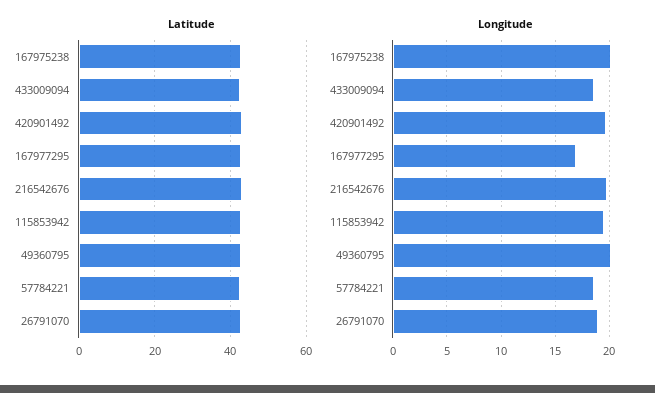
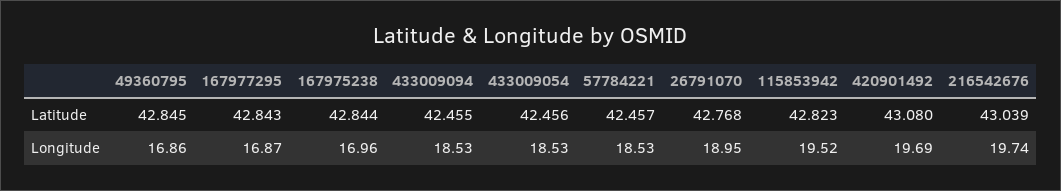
  {
    "Latitude": {
      "167975238": 42.844,
      "433009094": 42.455,
      "420901492": 43.08,
      "167977295": 42.843,
      "216542676": 43.039,
      "115853942": 42.823,
      "49360795": 42.845,
      "57784221": 42.457,
-     "26791070": 42.768
+     "26791070": 42.768,
+     "433009054": 42.456
    },
    "Longitude": {
-     "167975238": 20,
+     "167975238": 16.96,
      "433009094": 18.53,
      "420901492": 19.69,
      "167977295": 16.87,
      "216542676": 19.74,
      "115853942": 19.52,
-     "49360795": 20,
+     "49360795": 16.86,
      "57784221": 18.53,
-     "26791070": 18.95
+     "26791070": 18.95,
+     "433009054": 18.53
    }
  }

